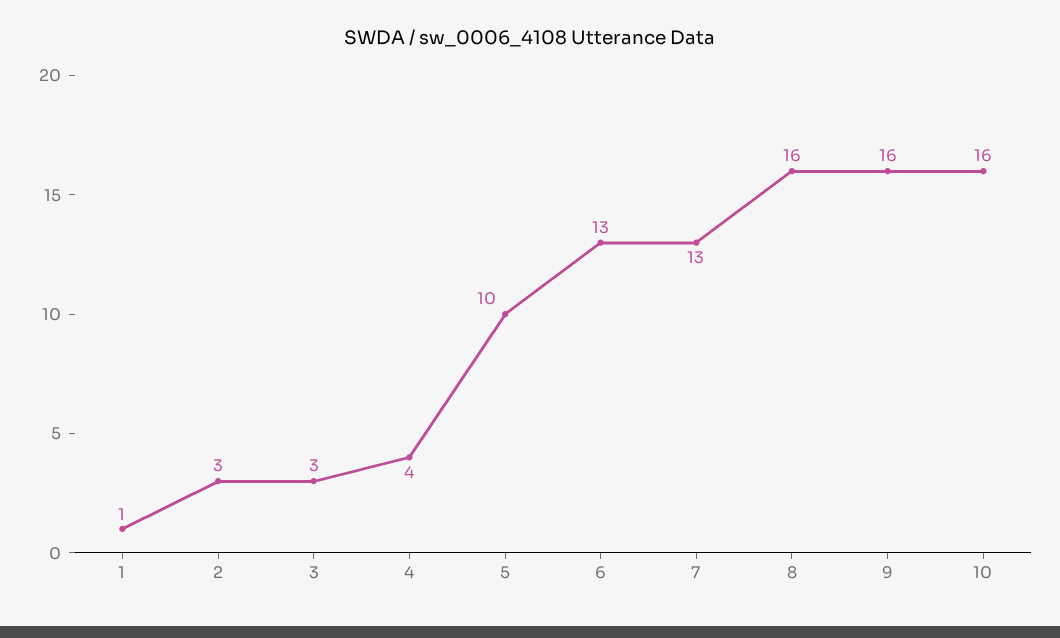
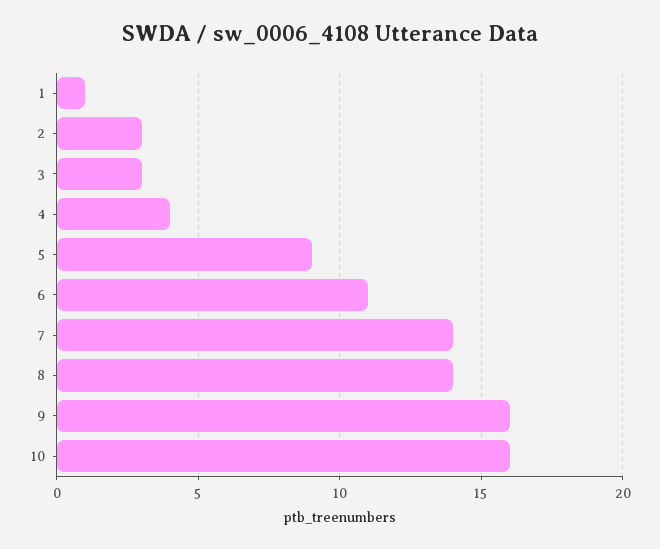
  {
    "1": 1,
    "2": 3,
    "3": 3,
    "4": 4,
-   "5": 10,
+   "5": 9,
-   "6": 13,
+   "6": 11,
-   "7": 13,
+   "7": 14,
-   "8": 16,
+   "8": 14,
    "9": 16,
    "10": 16
  }

